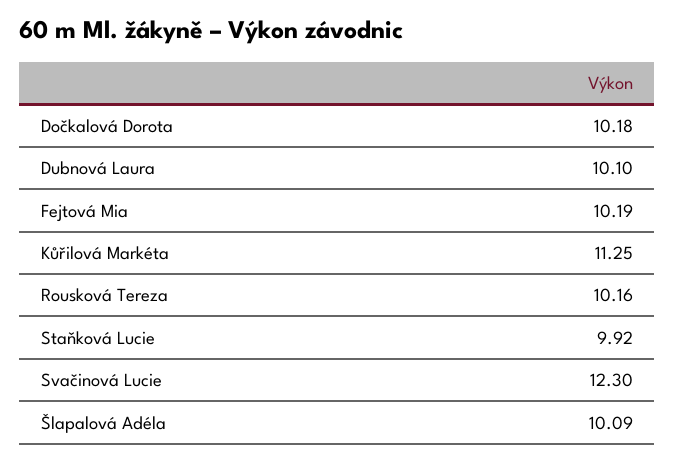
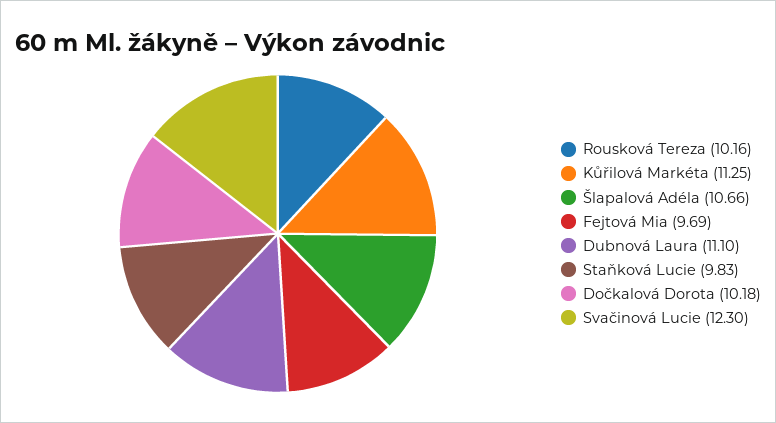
  {
    "Dočkalová Dorota": 10.18,
-   "Dubnová Laura": 10.1,
+   "Dubnová Laura": 11.1,
-   "Fejtová Mia": 10.19,
+   "Fejtová Mia": 9.69,
    "Kůřilová Markéta": 11.25,
    "Rousková Tereza": 10.16,
-   "Staňková Lucie": 9.92,
+   "Staňková Lucie": 9.83,
    "Svačinová Lucie": 12.3,
-   "Šlapalová Adéla": 10.09
+   "Šlapalová Adéla": 10.66
  }

